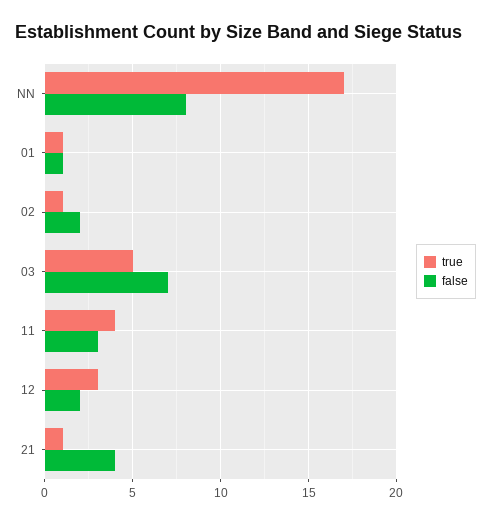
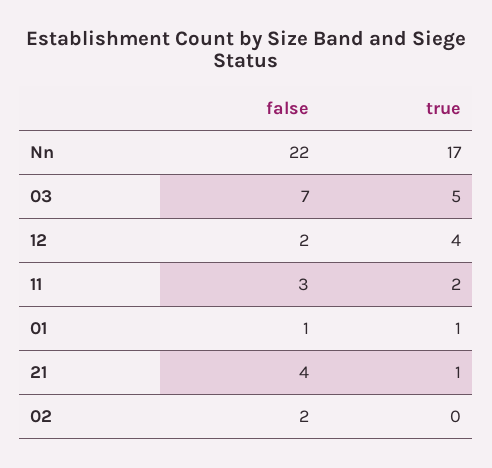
  {
    "true": {
      "NN": 17,
      "01": 1,
-     "02": 1,
+     "02": 0,
      "03": 5,
-     "11": 4,
+     "11": 2,
-     "12": 3,
+     "12": 4,
      "21": 1
    },
    "false": {
-     "NN": 8,
+     "NN": 22,
      "01": 1,
      "02": 2,
      "03": 7,
      "11": 3,
      "12": 2,
      "21": 4
    }
  }

